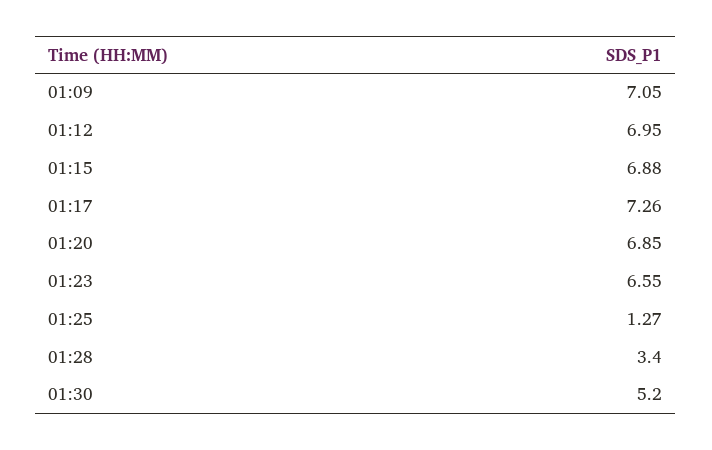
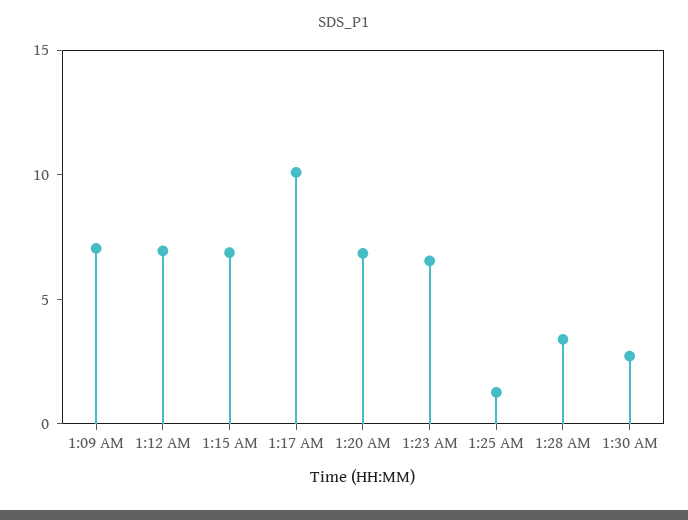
  {
    "01:09": 7.05,
    "01:12": 6.95,
    "01:15": 6.88,
-   "01:17": 7.26,
+   "01:17": 10,
    "01:20": 6.85,
    "01:23": 6.55,
    "01:25": 1.27,
    "01:28": 3.4,
-   "01:30": 5.2
+   "01:30": 3
  }

